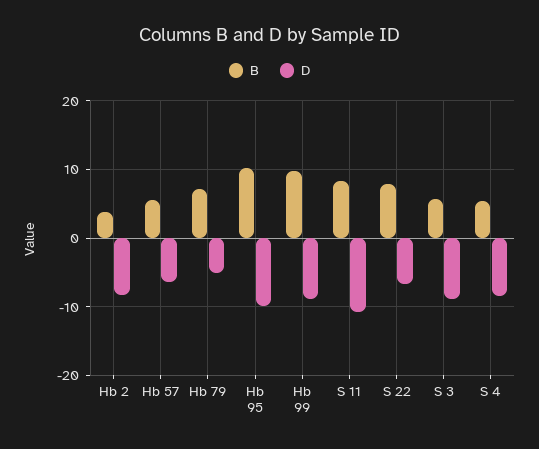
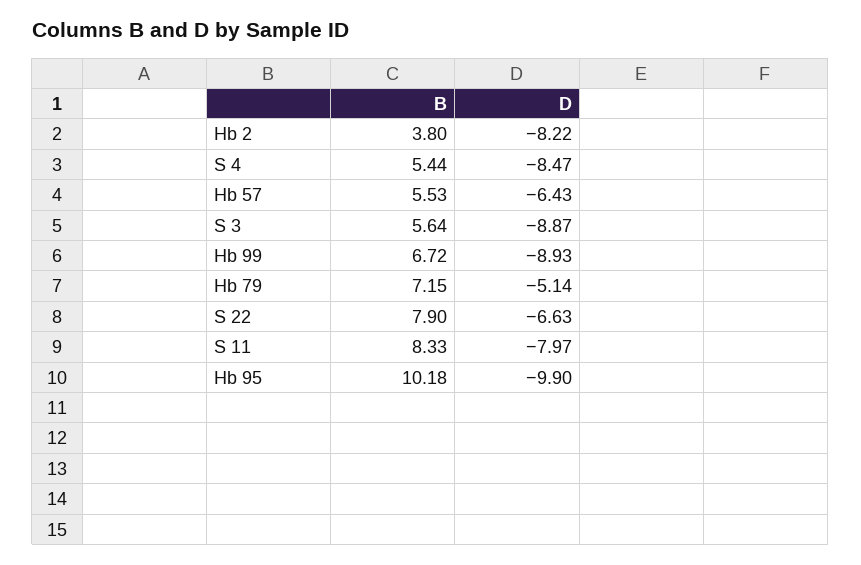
  {
    "B": {
      "Hb 2": 3.8,
      "Hb 57": 5.53,
      "Hb 79": 7.15,
      "Hb 95": 10.18,
-     "Hb 99": 10,
+     "Hb 99": 6.72,
      "S 11": 8.33,
      "S 22": 7.9,
      "S 3": 5.64,
      "S 4": 5.44
    },
    "D": {
      "Hb 2": -8.22,
      "Hb 57": -6.43,
      "Hb 79": -5.14,
      "Hb 95": -9.9,
      "Hb 99": -8.93,
-     "S 11": -11,
+     "S 11": -7.97,
      "S 22": -6.63,
      "S 3": -8.87,
      "S 4": -8.47
    }
  }

